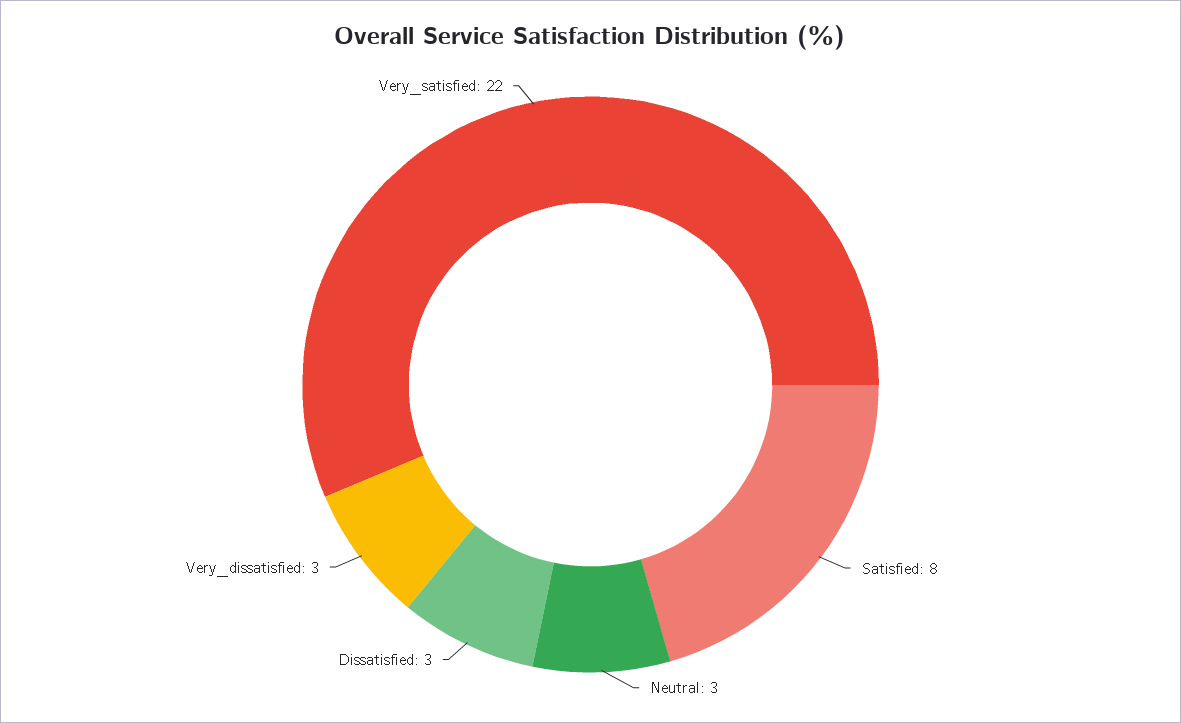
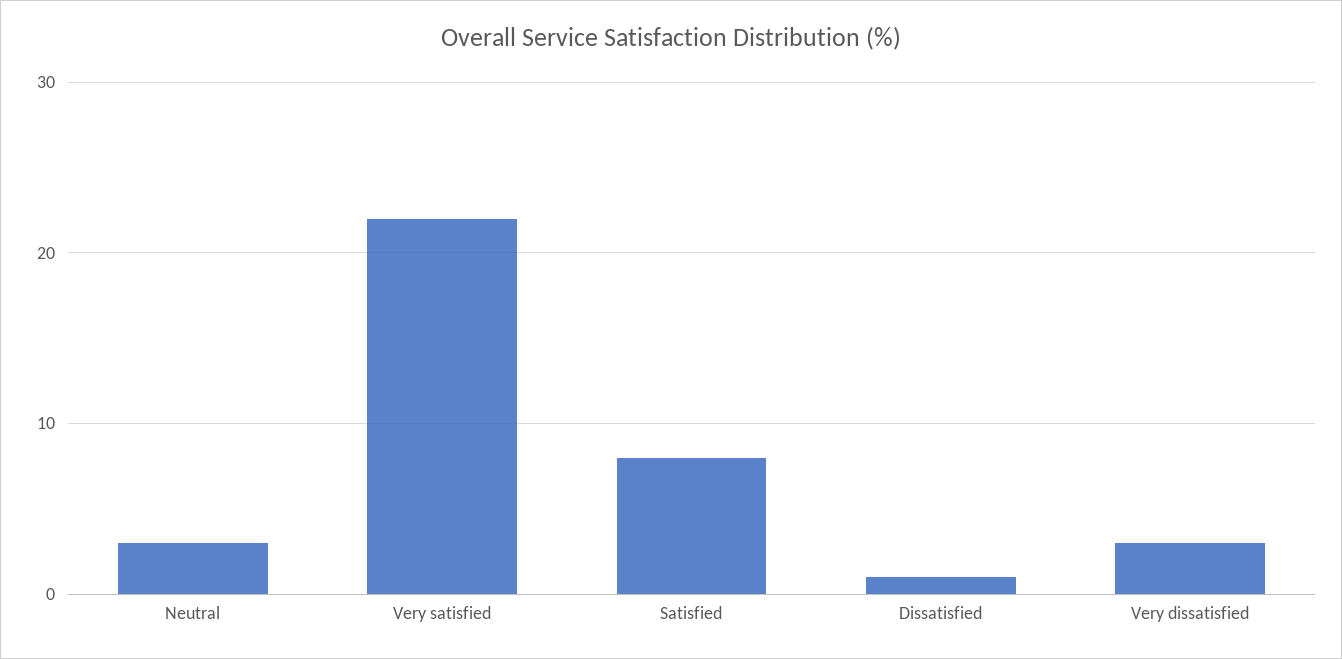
  {
    "Satisfied": 8,
    "Neutral": 3,
-   "Dissatisfied": 3,
+   "Dissatisfied": 1,
    "Very_dissatisfied": 3,
    "Very_satisfied": 22
  }

